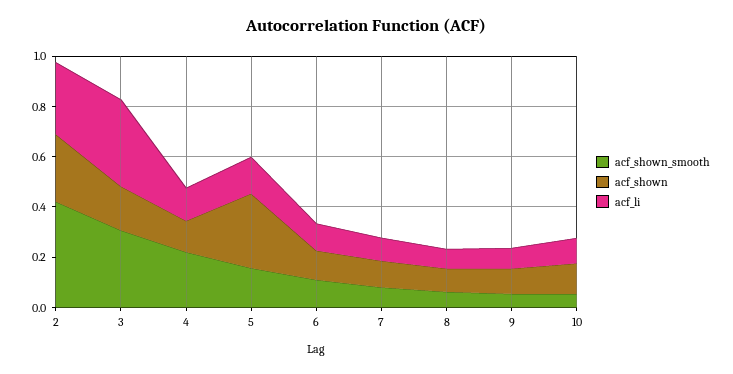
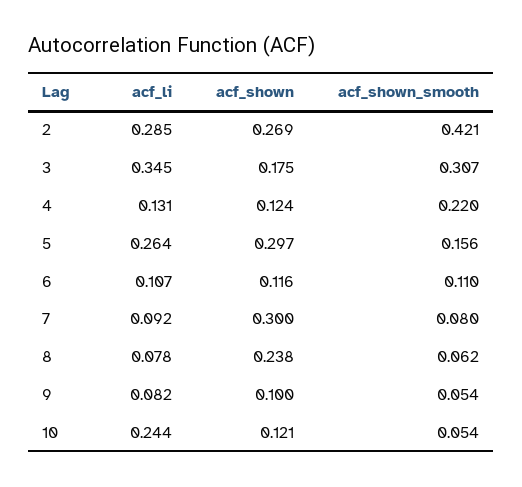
  {
    "acf_shown_smooth": {
      "2": 0.421,
      "3": 0.307,
      "4": 0.22,
      "5": 0.156,
      "6": 0.11,
      "7": 0.08,
      "8": 0.062,
      "9": 0.054,
      "10": 0.054
    },
    "acf_shown": {
      "2": 0.269,
      "3": 0.175,
      "4": 0.124,
      "5": 0.297,
      "6": 0.116,
-     "7": 0.1,
+     "7": 0.3,
-     "8": 0.1,
+     "8": 0.238,
      "9": 0.1,
      "10": 0.121
    },
    "acf_li": {
      "2": 0.285,
      "3": 0.345,
      "4": 0.131,
-     "5": 0.15,
+     "5": 0.264,
      "6": 0.107,
      "7": 0.092,
      "8": 0.078,
      "9": 0.082,
-     "10": 0.1
+     "10": 0.244
    }
  }

